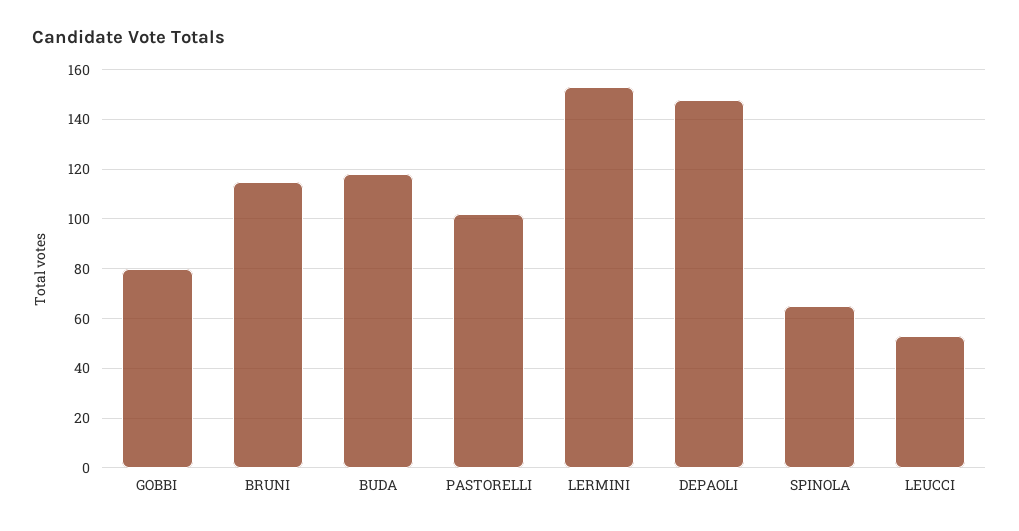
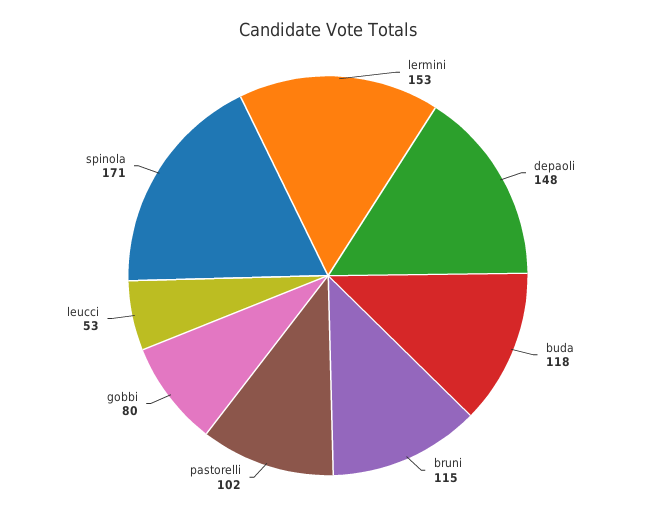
  {
    "GOBBI": 80,
    "BRUNI": 115,
    "BUDA": 118,
    "PASTORELLI": 102,
    "LERMINI": 153,
    "DEPAOLI": 148,
-   "SPINOLA": 65,
+   "SPINOLA": 171,
    "LEUCCI": 53
  }

